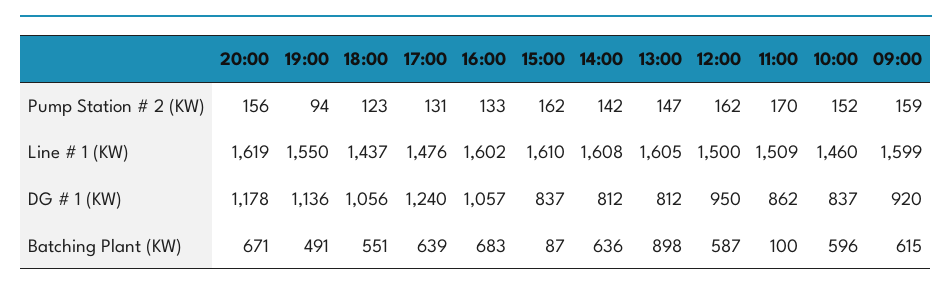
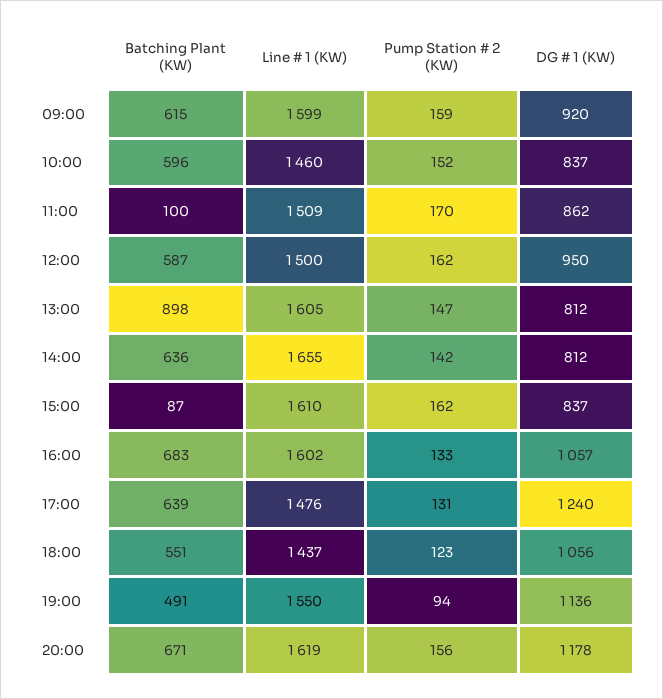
  {
    "20:00": {
      "Pump Station # 2 (KW)": 156,
      "Line # 1 (KW)": 1619,
      "DG # 1 (KW)": 1178,
      "Batching Plant (KW)": 671
    },
    "19:00": {
      "Pump Station # 2 (KW)": 94,
      "Line # 1 (KW)": 1550,
      "DG # 1 (KW)": 1136,
      "Batching Plant (KW)": 491
    },
    "18:00": {
      "Pump Station # 2 (KW)": 123,
      "Line # 1 (KW)": 1437,
      "DG # 1 (KW)": 1056,
      "Batching Plant (KW)": 551
    },
    "17:00": {
      "Pump Station # 2 (KW)": 131,
      "Line # 1 (KW)": 1476,
      "DG # 1 (KW)": 1240,
      "Batching Plant (KW)": 639
    },
    "16:00": {
      "Pump Station # 2 (KW)": 133,
      "Line # 1 (KW)": 1602,
      "DG # 1 (KW)": 1057,
      "Batching Plant (KW)": 683
    },
    "15:00": {
      "Pump Station # 2 (KW)": 162,
      "Line # 1 (KW)": 1610,
      "DG # 1 (KW)": 837,
      "Batching Plant (KW)": 87
    },
    "14:00": {
      "Pump Station # 2 (KW)": 142,
-     "Line # 1 (KW)": 1608,
+     "Line # 1 (KW)": 1655,
      "DG # 1 (KW)": 812,
      "Batching Plant (KW)": 636
    },
    "13:00": {
      "Pump Station # 2 (KW)": 147,
      "Line # 1 (KW)": 1605,
      "DG # 1 (KW)": 812,
      "Batching Plant (KW)": 898
    },
    "12:00": {
      "Pump Station # 2 (KW)": 162,
      "Line # 1 (KW)": 1500,
      "DG # 1 (KW)": 950,
      "Batching Plant (KW)": 587
    },
    "11:00": {
      "Pump Station # 2 (KW)": 170,
      "Line # 1 (KW)": 1509,
      "DG # 1 (KW)": 862,
      "Batching Plant (KW)": 100
    },
    "10:00": {
      "Pump Station # 2 (KW)": 152,
      "Line # 1 (KW)": 1460,
      "DG # 1 (KW)": 837,
      "Batching Plant (KW)": 596
    },
    "09:00": {
      "Pump Station # 2 (KW)": 159,
      "Line # 1 (KW)": 1599,
      "DG # 1 (KW)": 920,
      "Batching Plant (KW)": 615
    }
  }

